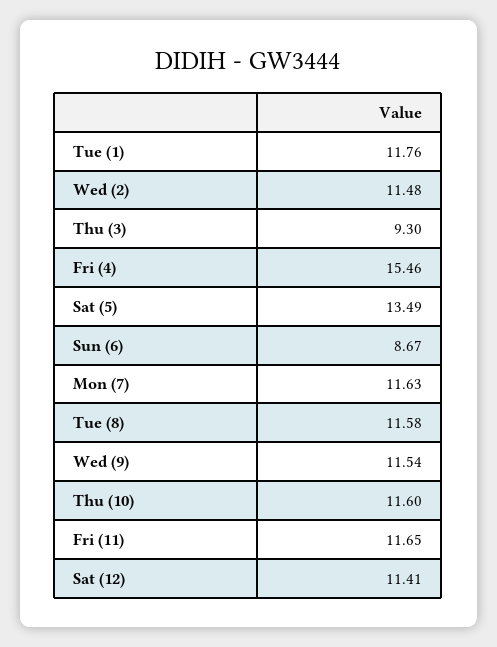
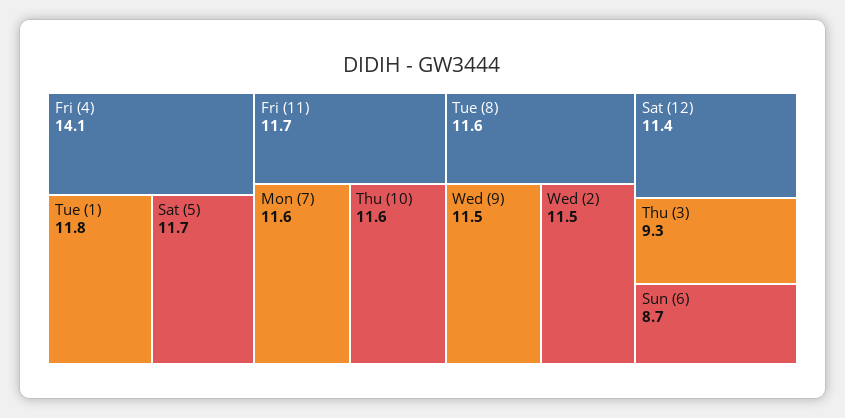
  {
    "Tue (1)": 11.76,
    "Wed (2)": 11.48,
    "Thu (3)": 9.3,
-   "Fri (4)": 15.46,
+   "Fri (4)": 14.1,
-   "Sat (5)": 13.49,
+   "Sat (5)": 11.7,
    "Sun (6)": 8.67,
    "Mon (7)": 11.63,
    "Tue (8)": 11.58,
    "Wed (9)": 11.54,
    "Thu (10)": 11.6,
    "Fri (11)": 11.65,
    "Sat (12)": 11.41
  }

